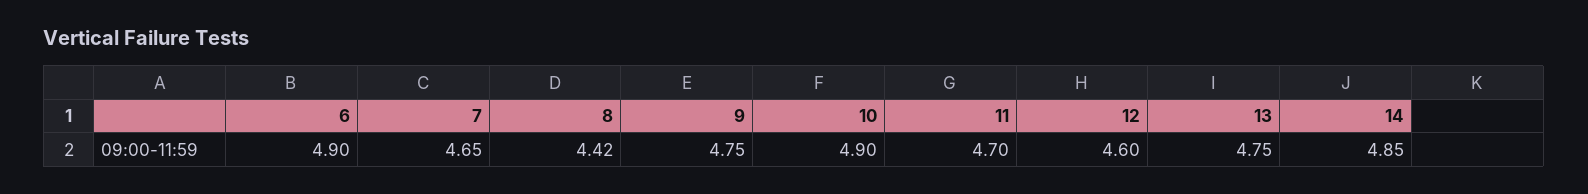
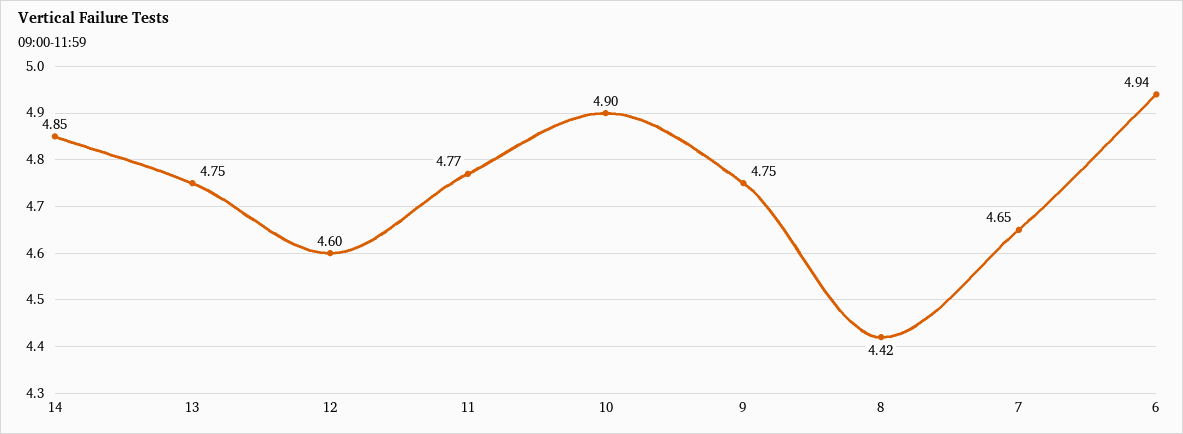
  {
-   "6": 4.9,
+   "6": 4.94,
    "7": 4.65,
    "8": 4.42,
    "9": 4.75,
    "10": 4.9,
-   "11": 4.7,
+   "11": 4.77,
    "12": 4.6,
    "13": 4.75,
    "14": 4.85
  }

